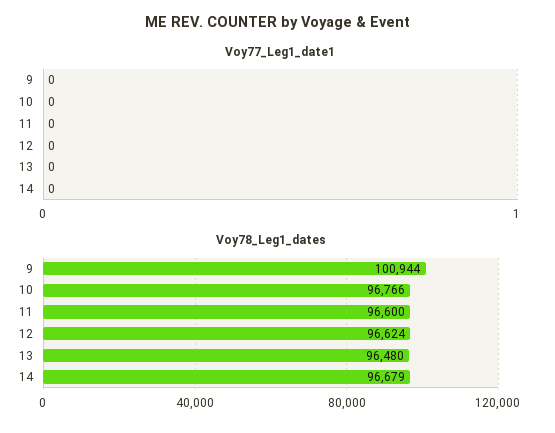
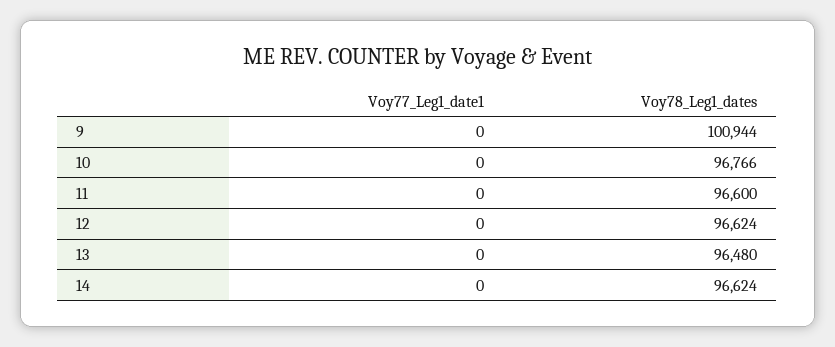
  {
    "Voy77_Leg1_date1": {
      "9": 0,
      "10": 0,
      "11": 0,
      "12": 0,
      "13": 0,
      "14": 0
    },
    "Voy78_Leg1_dates": {
      "9": 100944,
      "10": 96766,
      "11": 96600,
      "12": 96624,
      "13": 96480,
-     "14": 96679
+     "14": 96624
    }
  }

